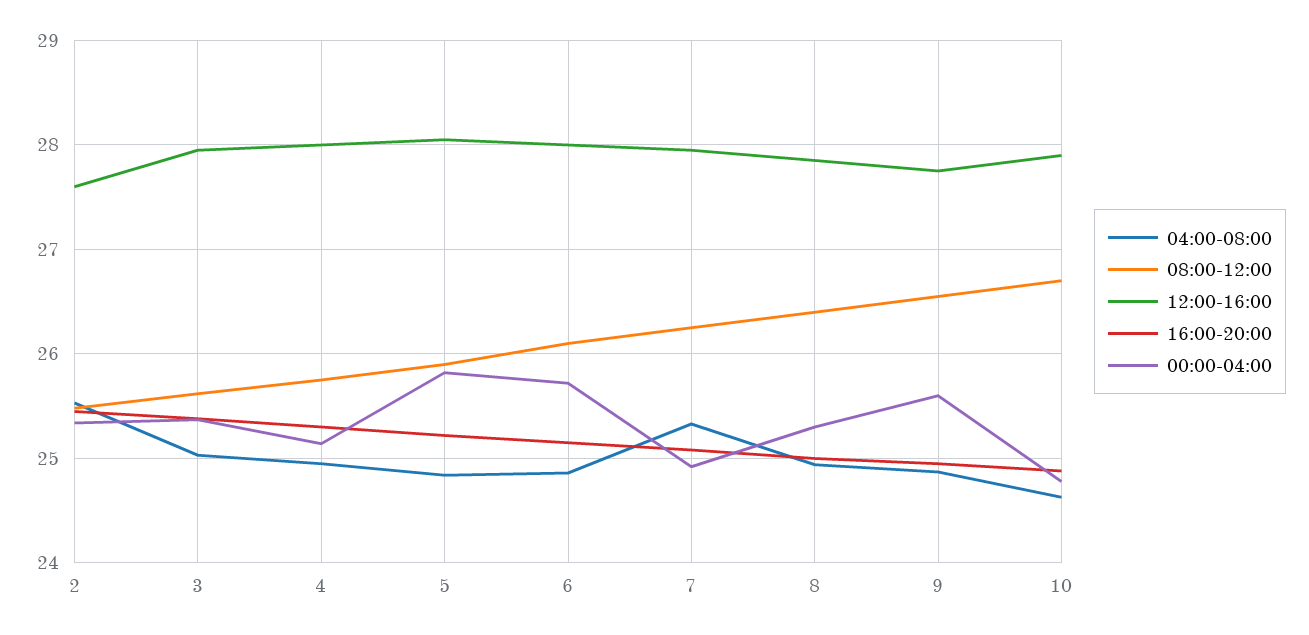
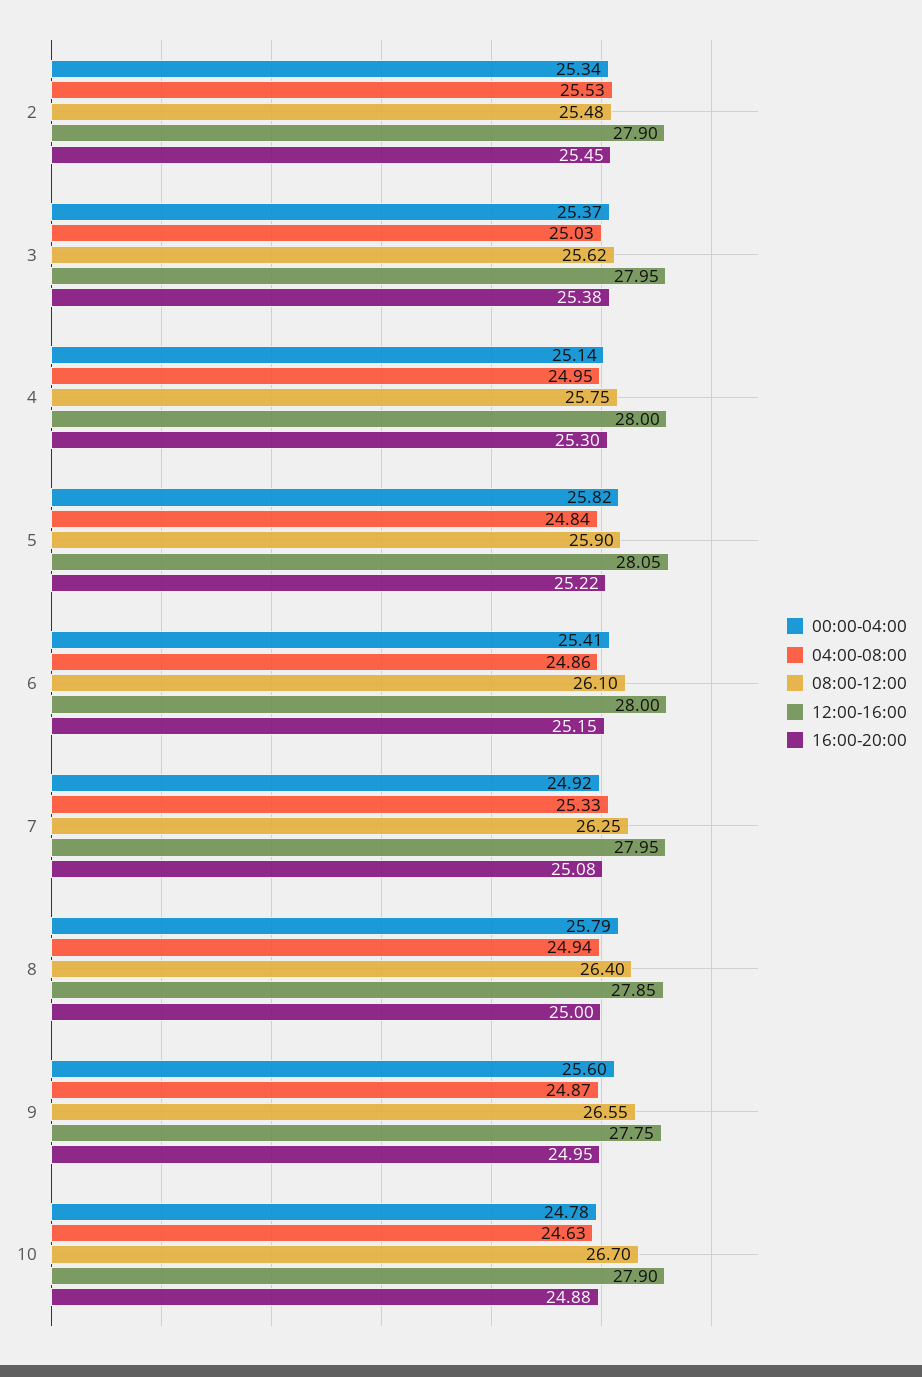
  {
    "04:00-08:00": {
      "2": 25.53,
      "3": 25.03,
      "4": 24.95,
      "5": 24.84,
      "6": 24.86,
      "7": 25.33,
      "8": 24.94,
      "9": 24.87,
      "10": 24.63
    },
    "08:00-12:00": {
      "2": 25.48,
      "3": 25.62,
      "4": 25.75,
      "5": 25.9,
      "6": 26.1,
      "7": 26.25,
      "8": 26.4,
      "9": 26.55,
      "10": 26.7
    },
    "12:00-16:00": {
-     "2": 27.6,
+     "2": 27.9,
      "3": 27.95,
      "4": 28,
      "5": 28.05,
      "6": 28,
      "7": 27.95,
      "8": 27.85,
      "9": 27.75,
      "10": 27.9
    },
    "16:00-20:00": {
      "2": 25.45,
      "3": 25.38,
      "4": 25.3,
      "5": 25.22,
      "6": 25.15,
      "7": 25.08,
      "8": 25,
      "9": 24.95,
      "10": 24.88
    },
    "00:00-04:00": {
      "2": 25.34,
      "3": 25.37,
      "4": 25.14,
      "5": 25.82,
-     "6": 25.7,
+     "6": 25.41,
      "7": 24.92,
-     "8": 25.3,
+     "8": 25.79,
      "9": 25.6,
      "10": 24.78
    }
  }

